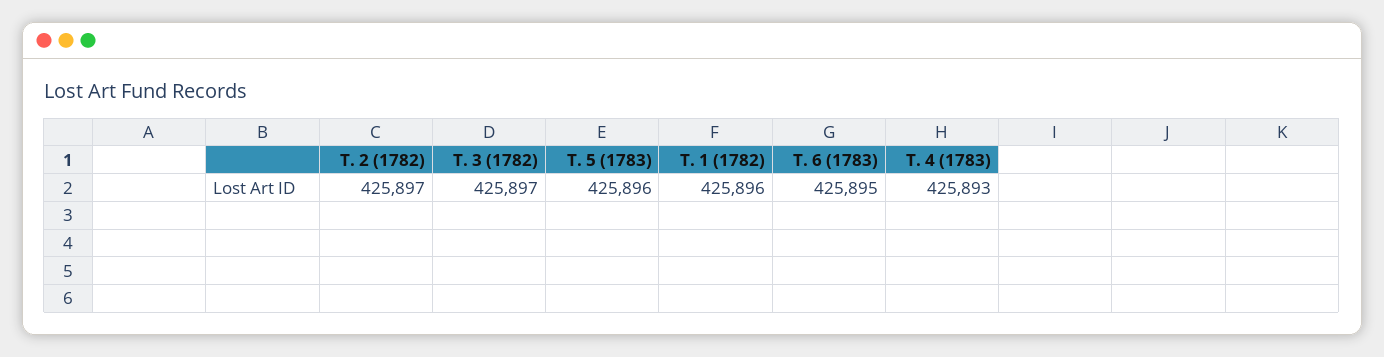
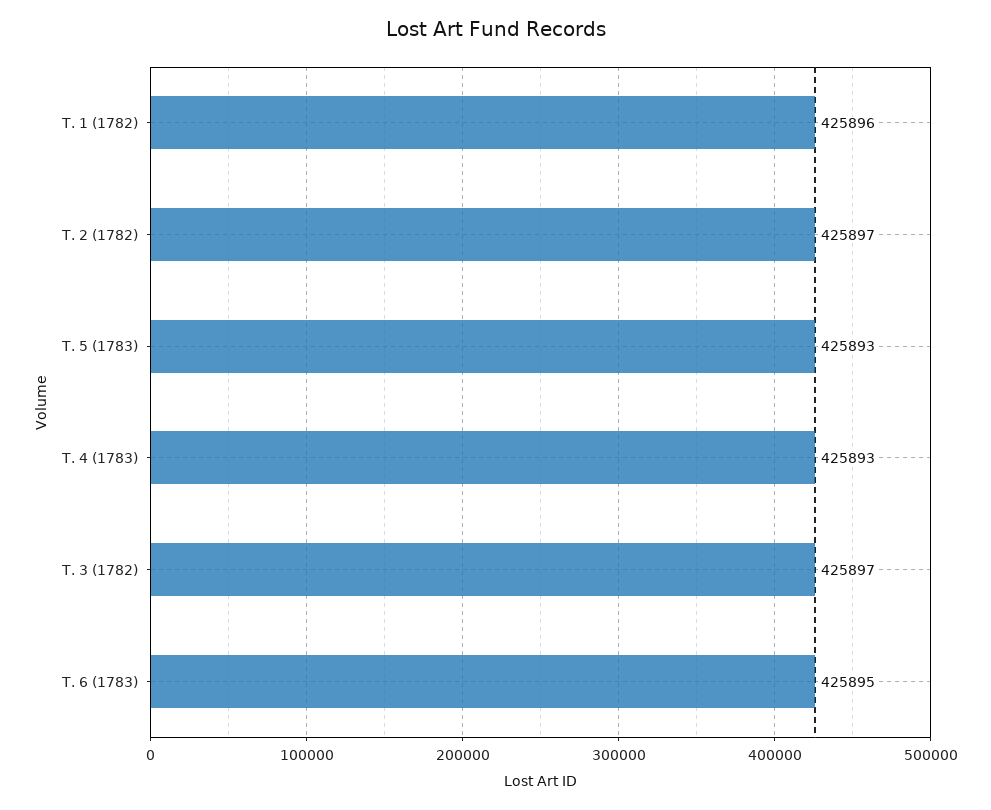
  {
    "T. 2 (1782)": 425897,
    "T. 3 (1782)": 425897,
-   "T. 5 (1783)": 425896,
+   "T. 5 (1783)": 425893,
    "T. 1 (1782)": 425896,
    "T. 6 (1783)": 425895,
    "T. 4 (1783)": 425893
  }

